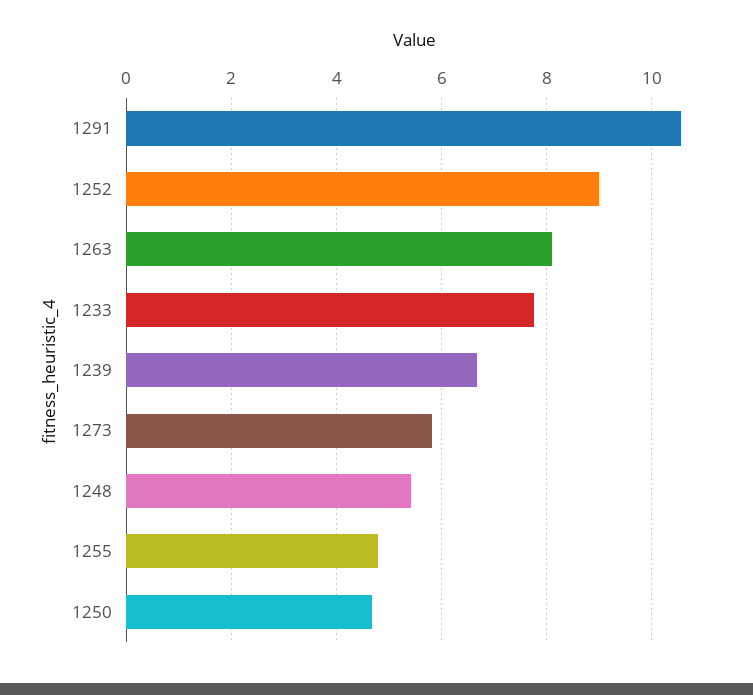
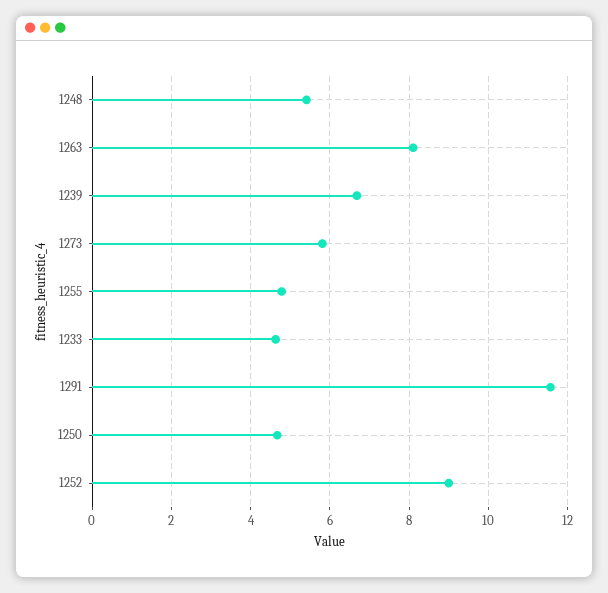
  {
-   "1291": 10.6,
+   "1291": 11.6,
    "1252": 9,
    "1263": 8.2,
-   "1233": 7.8,
+   "1233": 4.6,
    "1239": 6.6,
    "1273": 5.8,
    "1248": 5.4,
    "1255": 4.8,
    "1250": 4.6
  }

